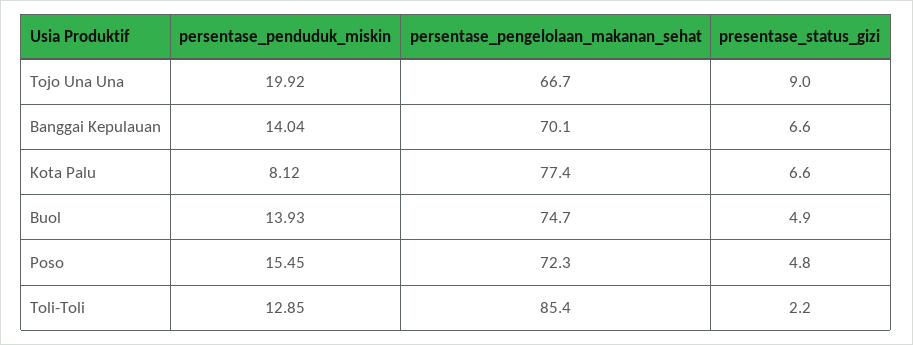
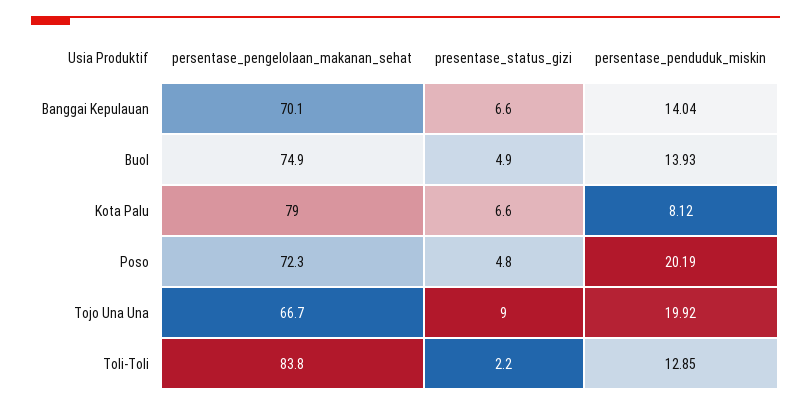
  {
    "persentase_penduduk_miskin": {
      "Tojo Una Una": 19.92,
      "Banggai Kepulauan": 14.04,
      "Kota Palu": 8.12,
      "Buol": 13.93,
-     "Poso": 15.45,
+     "Poso": 20.19,
      "Toli-Toli": 12.85
    },
    "persentase_pengelolaan_makanan_sehat": {
      "Tojo Una Una": 66.7,
      "Banggai Kepulauan": 70.1,
-     "Kota Palu": 77.4,
+     "Kota Palu": 79,
-     "Buol": 74.7,
+     "Buol": 74.9,
      "Poso": 72.3,
-     "Toli-Toli": 85.4
+     "Toli-Toli": 83.8
    },
    "presentase_status_gizi": {
      "Tojo Una Una": 9,
      "Banggai Kepulauan": 6.6,
      "Kota Palu": 6.6,
      "Buol": 4.9,
      "Poso": 4.8,
      "Toli-Toli": 2.2
    }
  }

